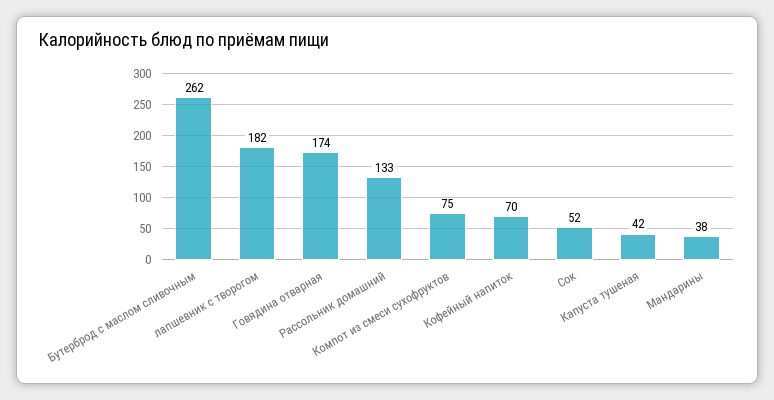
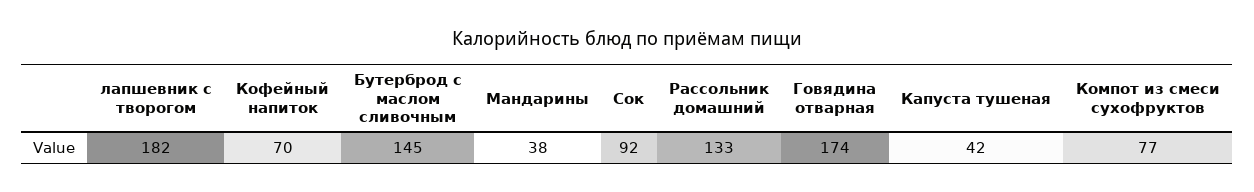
  {
-   "Бутерброд с маслом сливочным": 262,
+   "Бутерброд с маслом сливочным": 145,
    "лапшевник с творогом": 182,
    "Говядина отварная": 174,
    "Рассольник домашний": 133,
-   "Компот из смеси сухофруктов": 75,
+   "Компот из смеси сухофруктов": 77,
    "Кофейный напиток": 70,
-   "Сок": 52,
+   "Сок": 92,
    "Капуста тушеная": 42,
    "Мандарины": 38
  }

